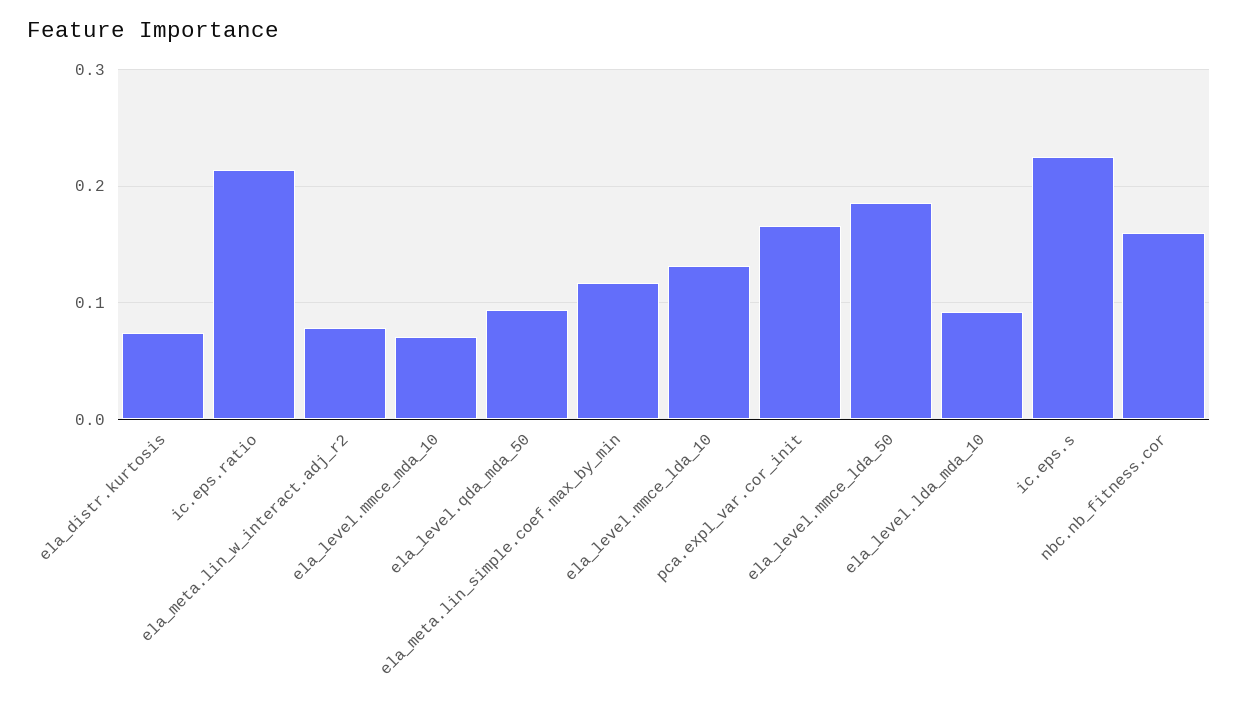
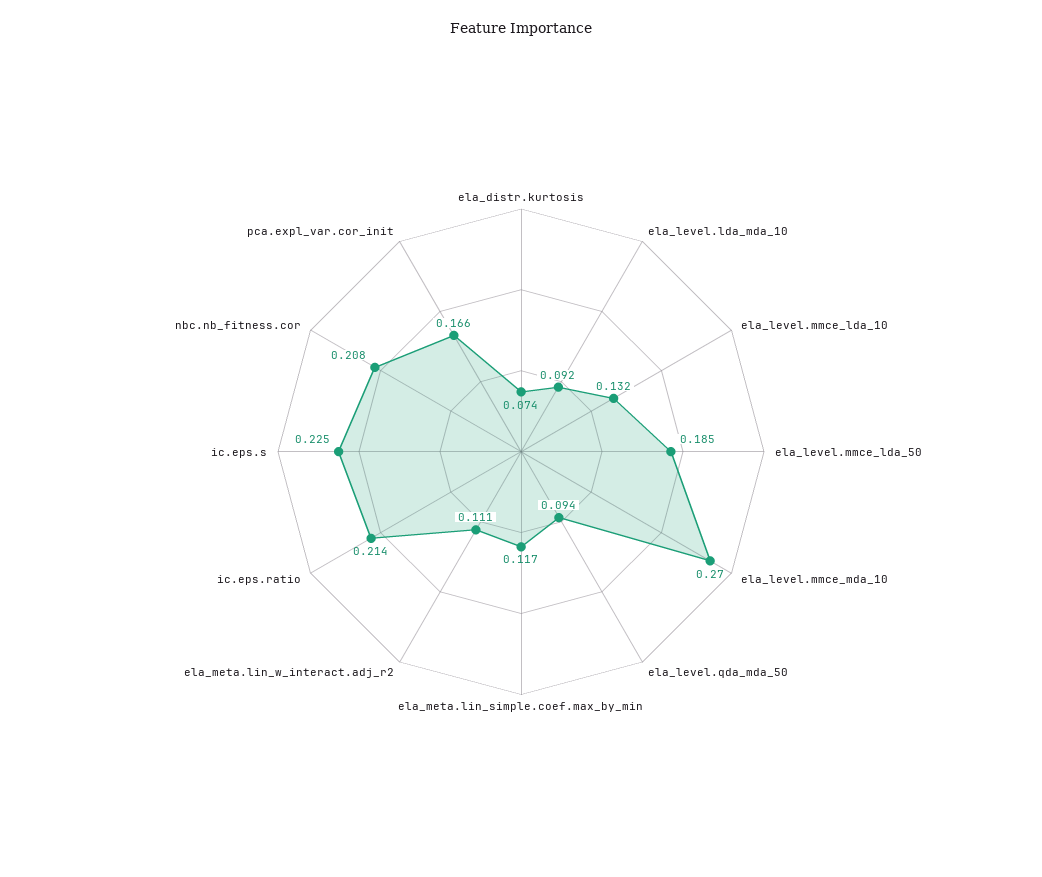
  {
    "ela_distr.kurtosis": 0.074,
    "ic.eps.ratio": 0.214,
-   "ela_meta.lin_w_interact.adj_r2": 0.08,
+   "ela_meta.lin_w_interact.adj_r2": 0.111,
-   "ela_level.mmce_mda_10": 0.07,
+   "ela_level.mmce_mda_10": 0.27,
    "ela_level.qda_mda_50": 0.094,
    "ela_meta.lin_simple.coef.max_by_min": 0.117,
    "ela_level.mmce_lda_10": 0.132,
    "pca.expl_var.cor_init": 0.166,
    "ela_level.mmce_lda_50": 0.185,
    "ela_level.lda_mda_10": 0.092,
    "ic.eps.s": 0.225,
-   "nbc.nb_fitness.cor": 0.16
+   "nbc.nb_fitness.cor": 0.208
  }

